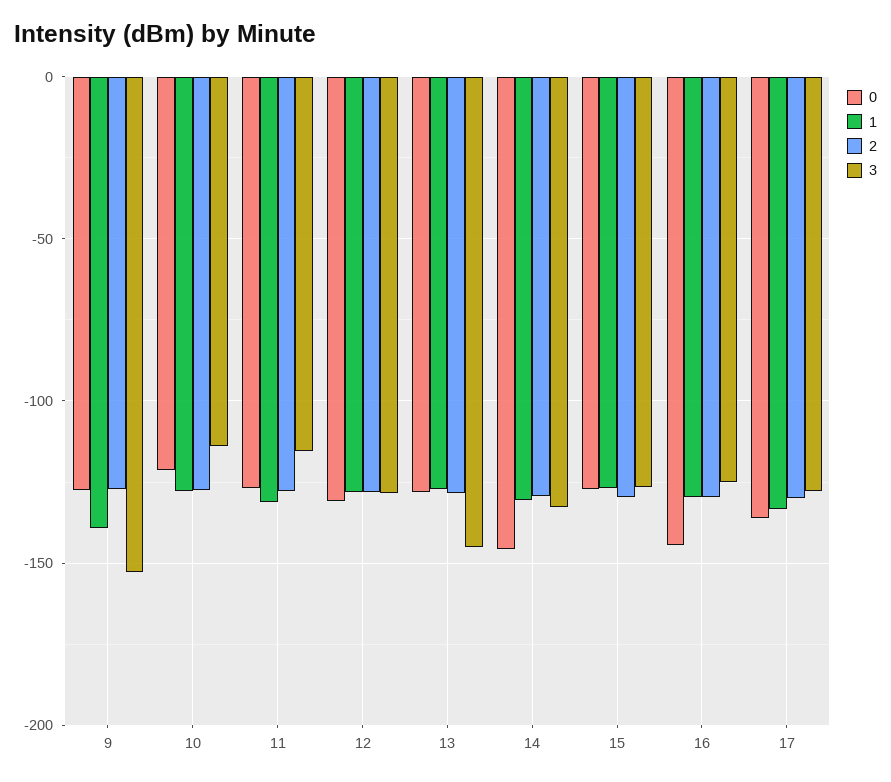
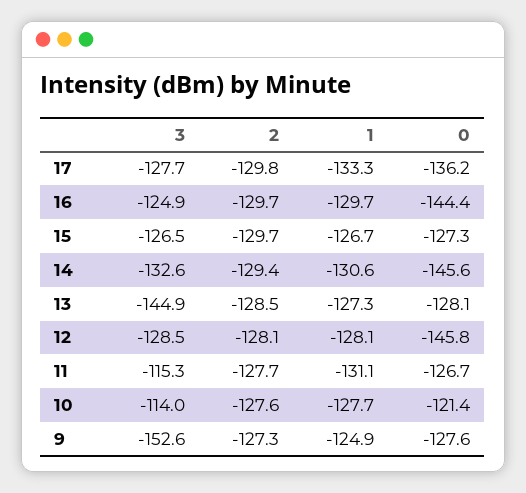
  {
    "0": {
      "9": -127.6,
      "10": -121.4,
      "11": -126.7,
-     "12": -130,
+     "12": -145.8,
      "13": -128.1,
      "14": -145.6,
      "15": -127.3,
      "16": -144.4,
      "17": -136.2
    },
    "1": {
-     "9": -140,
+     "9": -124.9,
      "10": -127.7,
      "11": -131.1,
      "12": -128.1,
      "13": -127.3,
      "14": -130.6,
      "15": -126.7,
      "16": -129.7,
      "17": -133.3
    },
    "2": {
      "9": -127.3,
      "10": -127.6,
      "11": -127.7,
      "12": -128.1,
      "13": -128.5,
      "14": -129.4,
      "15": -129.7,
      "16": -129.7,
      "17": -129.8
    },
    "3": {
      "9": -152.6,
      "10": -114,
      "11": -115.3,
      "12": -128.5,
      "13": -144.9,
      "14": -132.6,
      "15": -126.5,
      "16": -124.9,
      "17": -127.7
    }
  }

